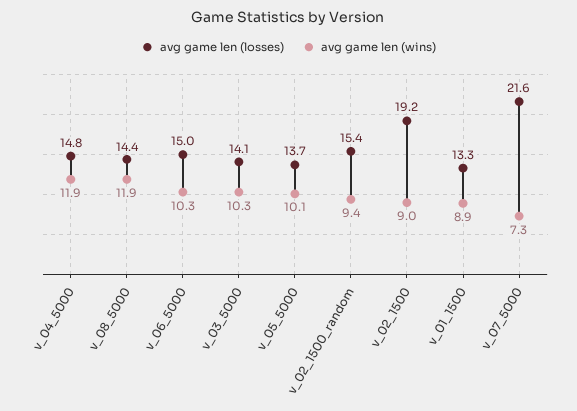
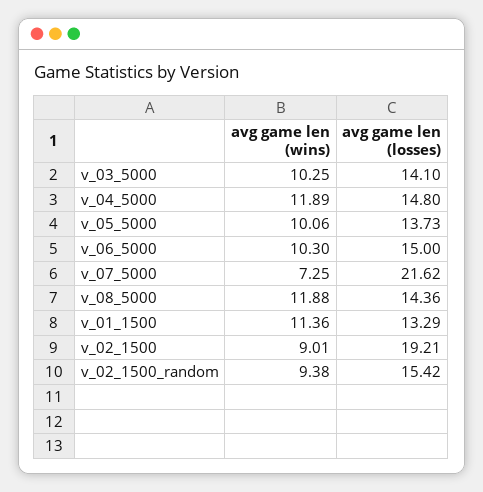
  {
    "avg game len (losses)": {
      "v_04_5000": 14.8,
      "v_08_5000": 14.36,
      "v_06_5000": 15,
      "v_03_5000": 14.1,
      "v_05_5000": 13.73,
      "v_02_1500_random": 15.42,
      "v_02_1500": 19.21,
      "v_01_1500": 13.29,
      "v_07_5000": 21.62
    },
    "avg game len (wins)": {
      "v_04_5000": 11.89,
      "v_08_5000": 11.88,
      "v_06_5000": 10.3,
      "v_03_5000": 10.25,
      "v_05_5000": 10.06,
      "v_02_1500_random": 9.38,
      "v_02_1500": 9.01,
-     "v_01_1500": 8.9,
+     "v_01_1500": 11.36,
      "v_07_5000": 7.25
    }
  }

